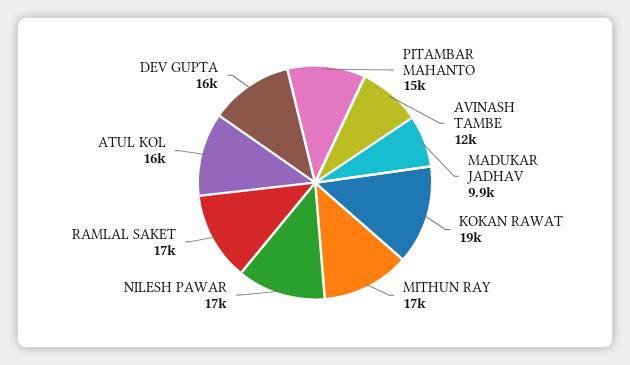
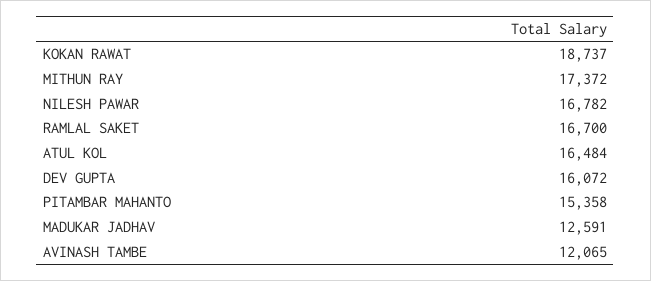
  {
    "PITAMBAR MAHANTO": 15358,
    "AVINASH TAMBE": 12065,
-   "MADUKAR JADHAV": 9900,
+   "MADUKAR JADHAV": 12591,
    "KOKAN RAWAT": 18737,
    "MITHUN RAY": 17372,
    "NILESH PAWAR": 16782,
    "RAMLAL SAKET": 16700,
    "ATUL KOL": 16484,
    "DEV GUPTA": 16072
  }

